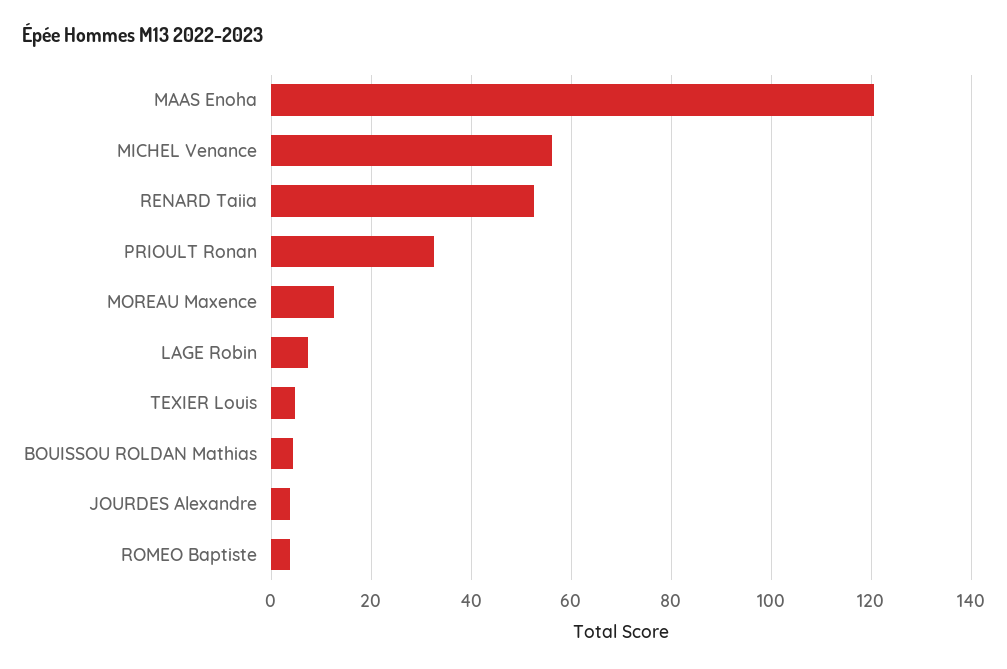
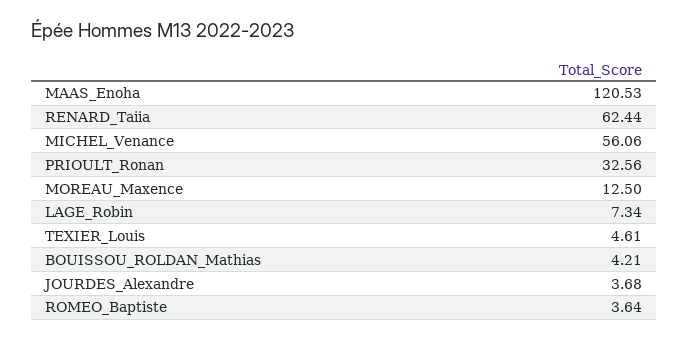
  {
    "MAAS Enoha": 120.53,
    "MICHEL Venance": 56.06,
-   "RENARD Taiia": 52,
+   "RENARD Taiia": 62.44,
    "PRIOULT Ronan": 32.56,
    "MOREAU Maxence": 12.5,
    "LAGE Robin": 7.34,
    "TEXIER Louis": 4.61,
    "BOUISSOU ROLDAN Mathias": 4.21,
    "JOURDES Alexandre": 3.68,
    "ROMEO Baptiste": 3.64
  }

